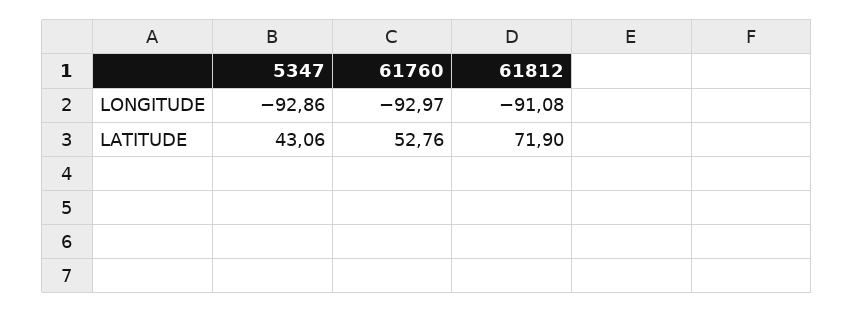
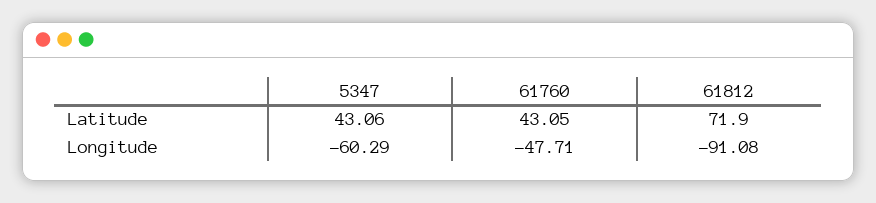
  {
    "5347": {
-     "LONGITUDE": -92.86,
+     "LONGITUDE": -60.29,
      "LATITUDE": 43.06
    },
    "61760": {
-     "LONGITUDE": -92.97,
+     "LONGITUDE": -47.71,
-     "LATITUDE": 52.76
+     "LATITUDE": 43.05
    },
    "61812": {
      "LONGITUDE": -91.08,
      "LATITUDE": 71.9
    }
  }

